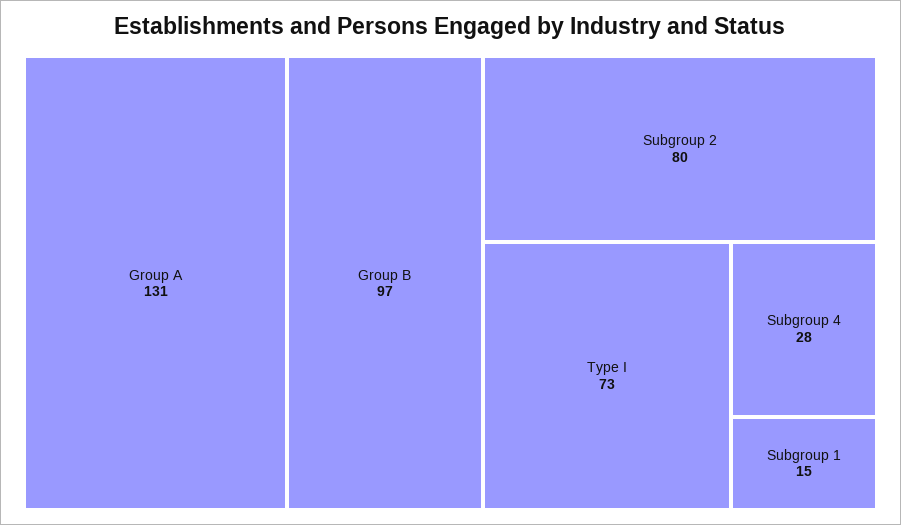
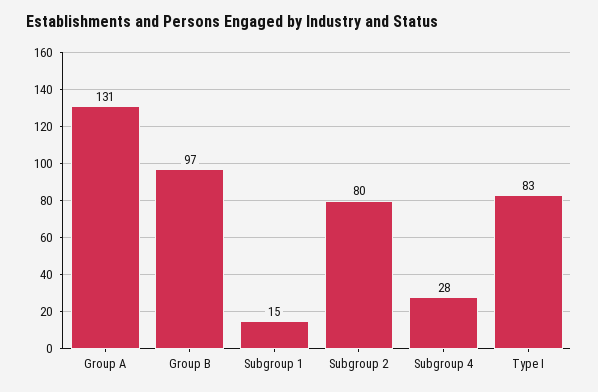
  {
    "Group A": 131,
    "Group B": 97,
    "Subgroup 2": 80,
-   "Type I": 73,
+   "Type I": 83,
    "Subgroup 4": 28,
    "Subgroup 1": 15
  }

